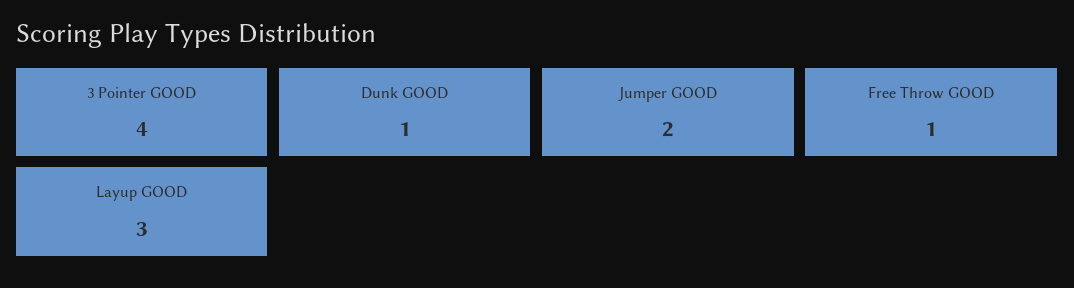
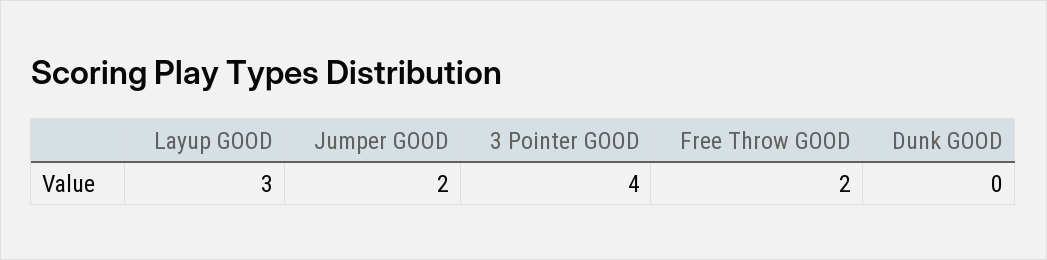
  {
    "3 Pointer GOOD": 4,
-   "Dunk GOOD": 1,
+   "Dunk GOOD": 0,
    "Jumper GOOD": 2,
-   "Free Throw GOOD": 1,
+   "Free Throw GOOD": 2,
    "Layup GOOD": 3
  }

